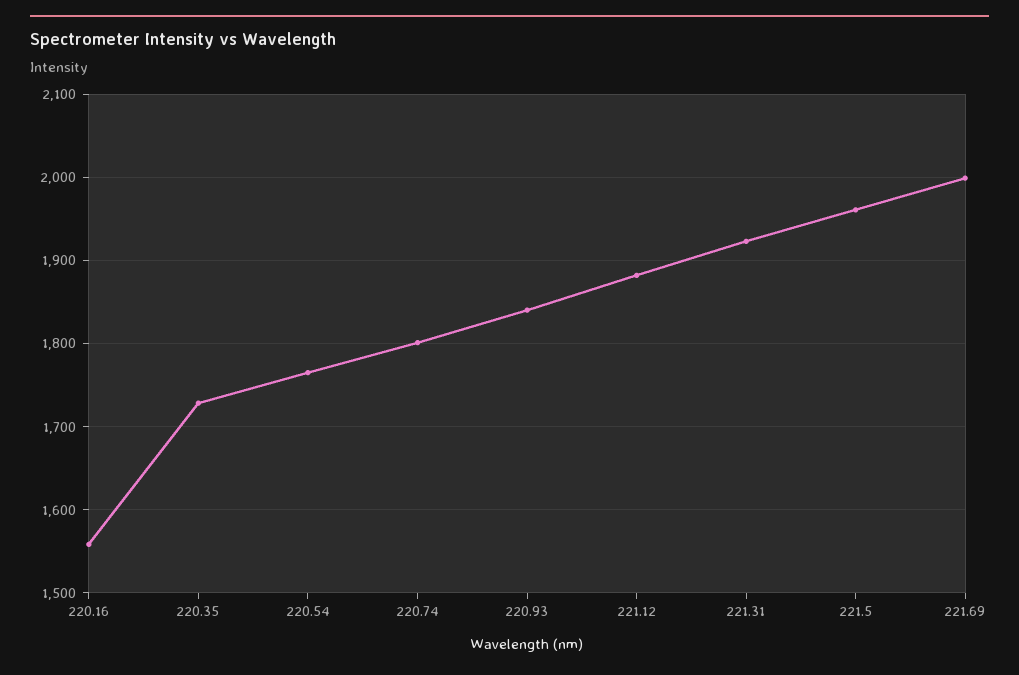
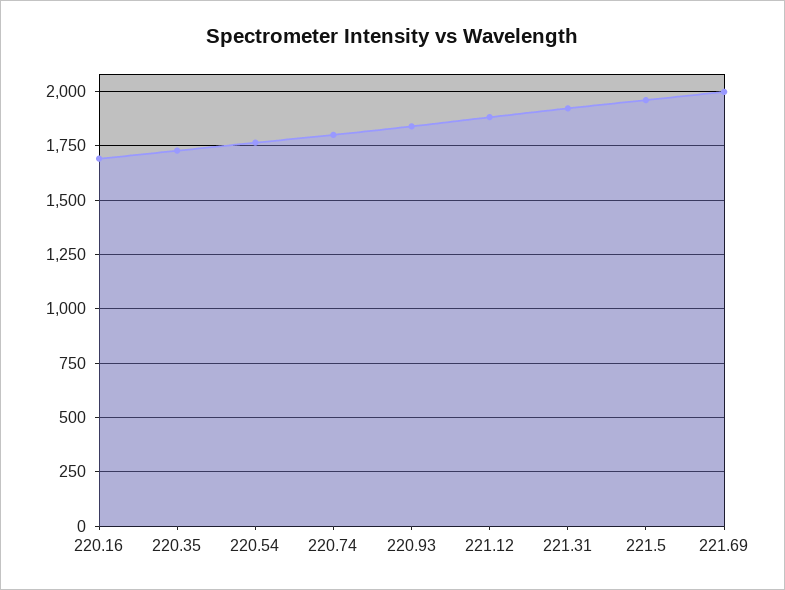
  {
-   "220.16": 1560,
+   "220.16": 1700,
    "220.35": 1730,
    "220.54": 1770,
    "220.74": 1800,
    "220.93": 1840,
    "221.12": 1880,
    "221.31": 1920,
    "221.5": 1960,
    "221.69": 2000
  }

